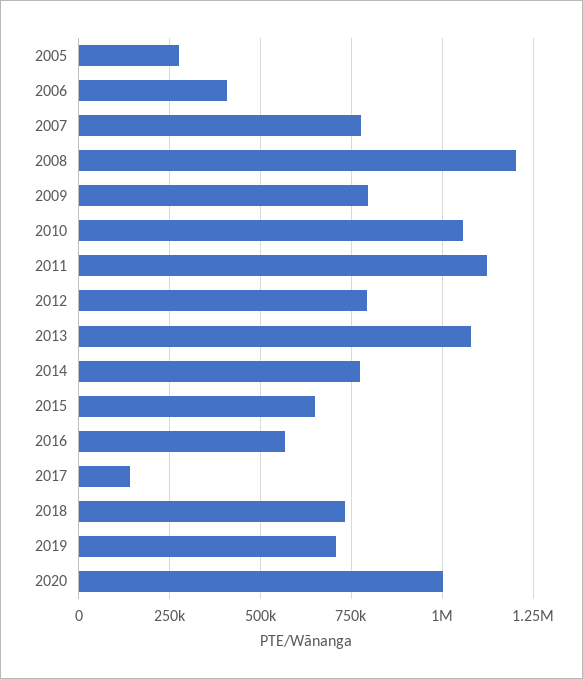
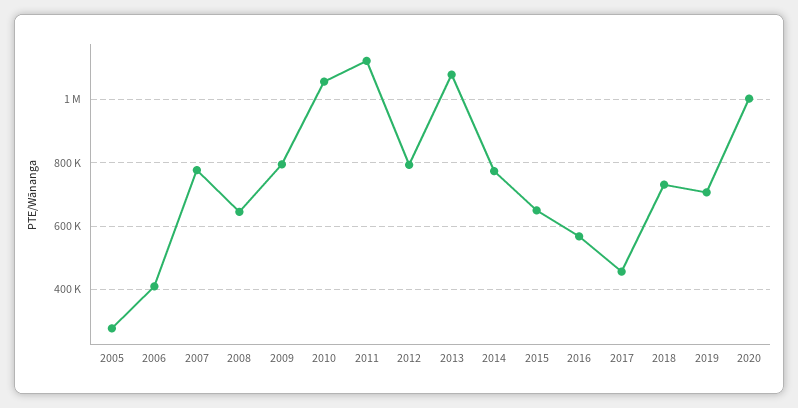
  {
    "2005": 280000,
    "2006": 400000,
    "2007": 780000,
-   "2008": 1200000,
+   "2008": 640000,
    "2009": 800000,
    "2010": 1060000,
    "2011": 1120000,
    "2012": 800000,
    "2013": 1080000,
    "2014": 780000,
    "2015": 640000,
    "2016": 560000,
-   "2017": 150000,
+   "2017": 460000,
    "2018": 740000,
    "2019": 700000,
    "2020": 1000000
  }

